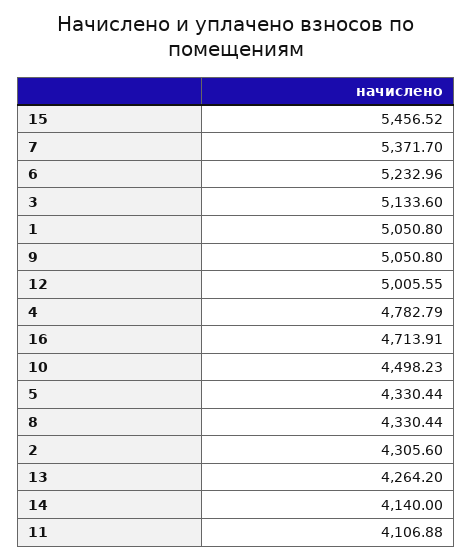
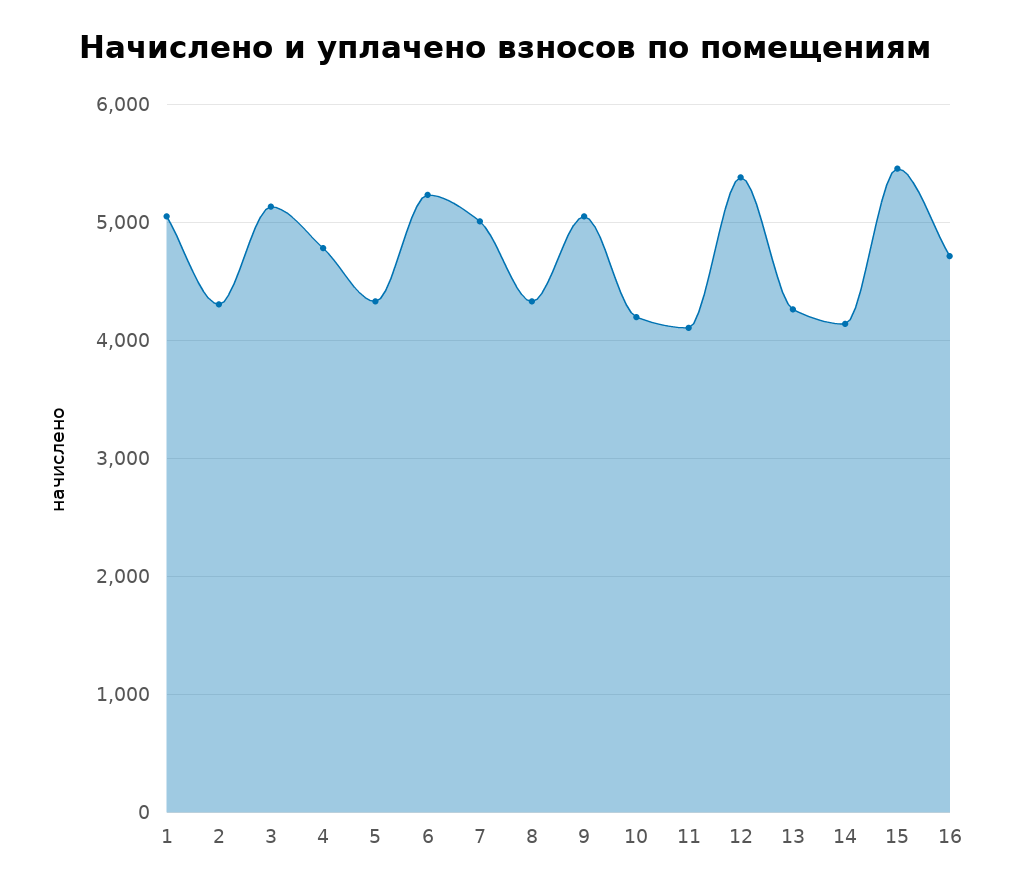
  {
    "15": 5456.52,
-   "7": 5371.7,
+   "7": 5000,
    "6": 5232.96,
    "3": 5133.6,
    "1": 5050.8,
    "9": 5050.8,
-   "12": 5005.55,
+   "12": 5400,
    "4": 4782.79,
    "16": 4713.91,
-   "10": 4498.23,
+   "10": 4200,
    "5": 4330.44,
    "8": 4330.44,
    "2": 4305.6,
    "13": 4264.2,
    "14": 4140,
    "11": 4106.88
  }

